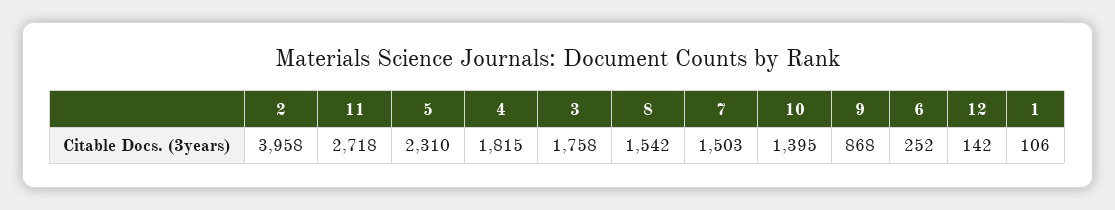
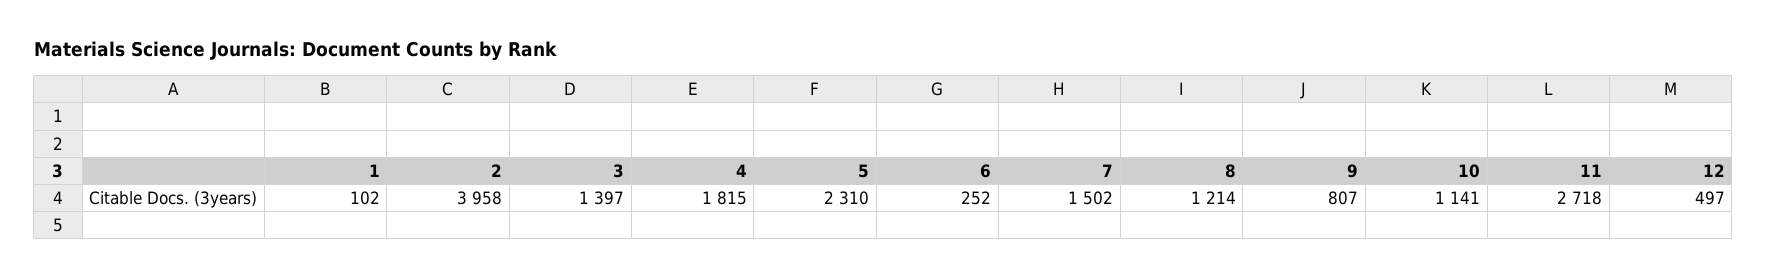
  {
    "2": 3958,
    "11": 2718,
    "5": 2310,
    "4": 1815,
-   "3": 1758,
+   "3": 1397,
-   "8": 1542,
+   "8": 1214,
-   "7": 1503,
+   "7": 1502,
-   "10": 1395,
+   "10": 1141,
-   "9": 868,
+   "9": 807,
    "6": 252,
-   "12": 142,
+   "12": 497,
-   "1": 106
+   "1": 102
  }

